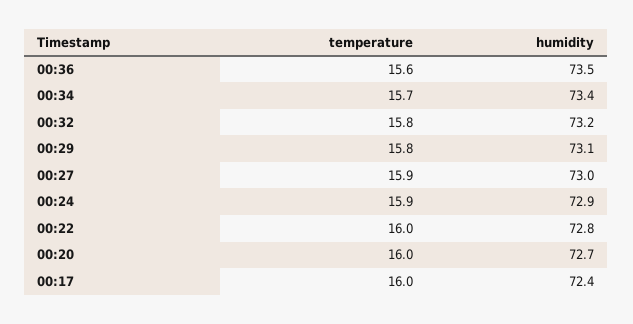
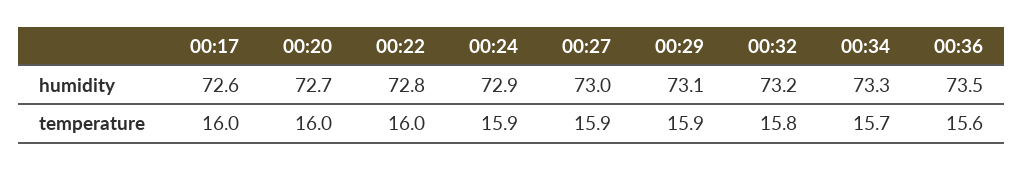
  {
    "temperature": {
      "00:36": 15.6,
      "00:34": 15.7,
      "00:32": 15.8,
-     "00:29": 15.8,
+     "00:29": 15.9,
      "00:27": 15.9,
      "00:24": 15.9,
      "00:22": 16,
      "00:20": 16,
      "00:17": 16
    },
    "humidity": {
      "00:36": 73.5,
-     "00:34": 73.4,
+     "00:34": 73.3,
      "00:32": 73.2,
      "00:29": 73.1,
      "00:27": 73,
      "00:24": 72.9,
      "00:22": 72.8,
      "00:20": 72.7,
-     "00:17": 72.4
+     "00:17": 72.6
    }
  }

